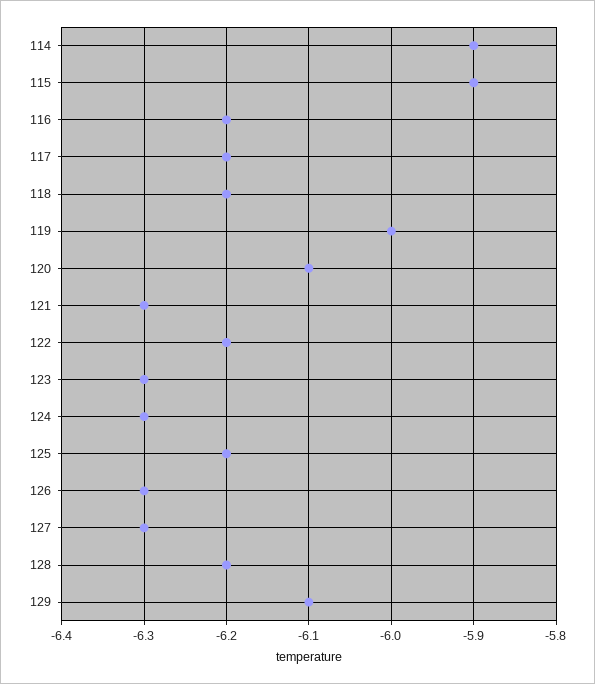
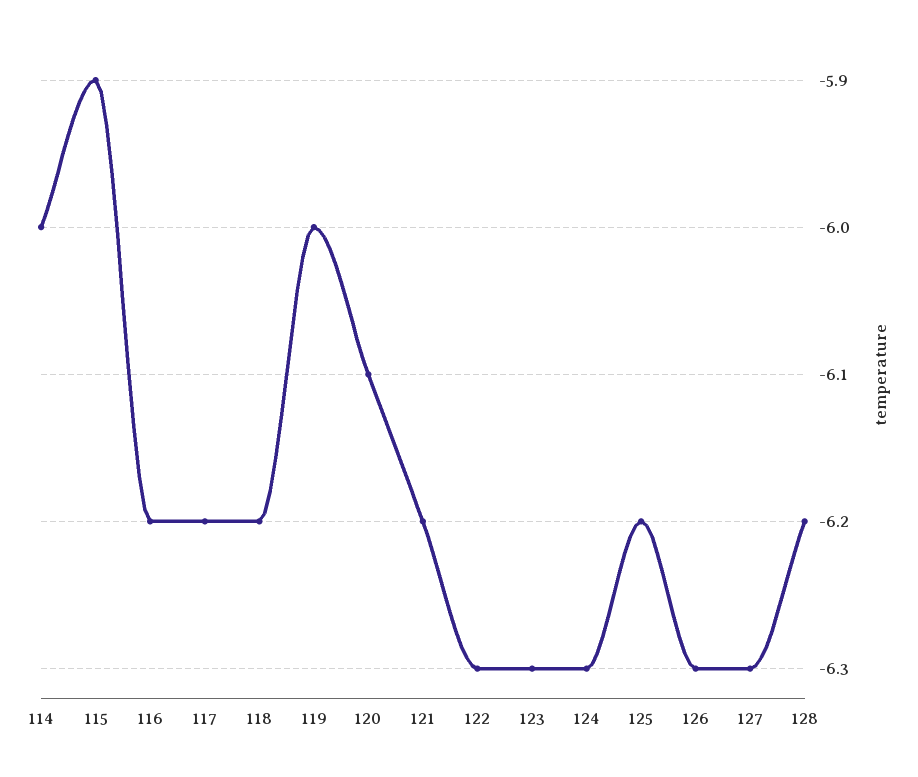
  {
-   "114": -5.9,
+   "114": -6,
    "115": -5.9,
    "116": -6.2,
    "117": -6.2,
    "118": -6.2,
    "119": -6,
    "120": -6.1,
-   "121": -6.3,
+   "121": -6.2,
-   "122": -6.2,
+   "122": -6.3,
    "123": -6.3,
    "124": -6.3,
    "125": -6.2,
    "126": -6.3,
    "127": -6.3,
-   "128": -6.2,
+   "128": -6.2
-   "129": -6.1
  }

